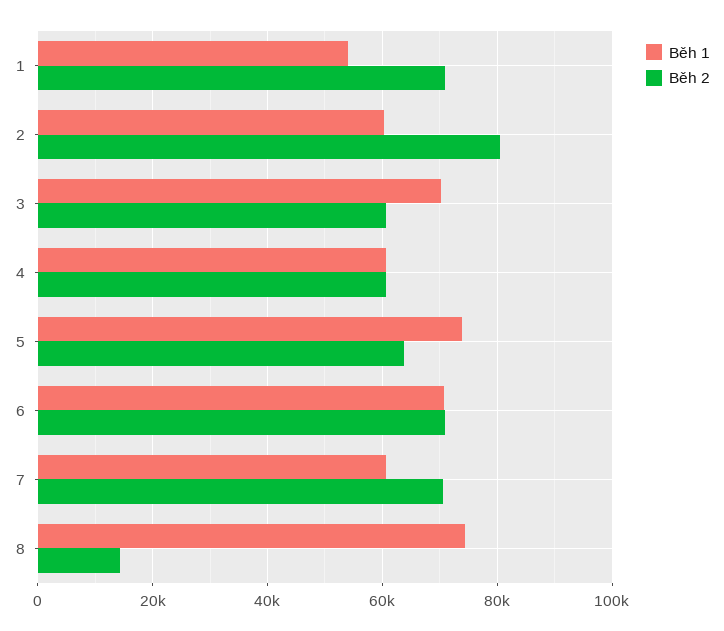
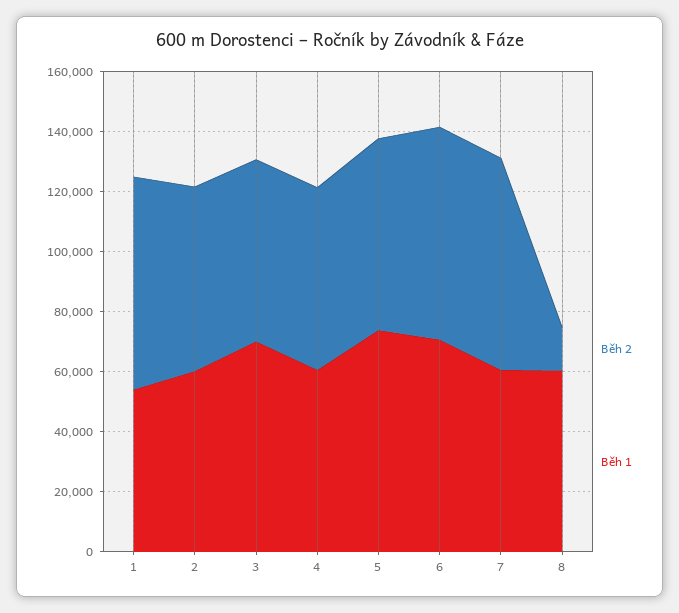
  {
    "Běh 1": {
      "1": 54000,
      "2": 60000,
      "3": 70000,
      "4": 60000,
      "5": 74000,
      "6": 70000,
      "7": 60000,
-     "8": 74000
+     "8": 60000
    },
    "Běh 2": {
      "1": 70000,
-     "2": 80000,
+     "2": 60000,
      "3": 60000,
      "4": 60000,
      "5": 64000,
      "6": 70000,
      "7": 70000,
      "8": 14000
    }
  }

